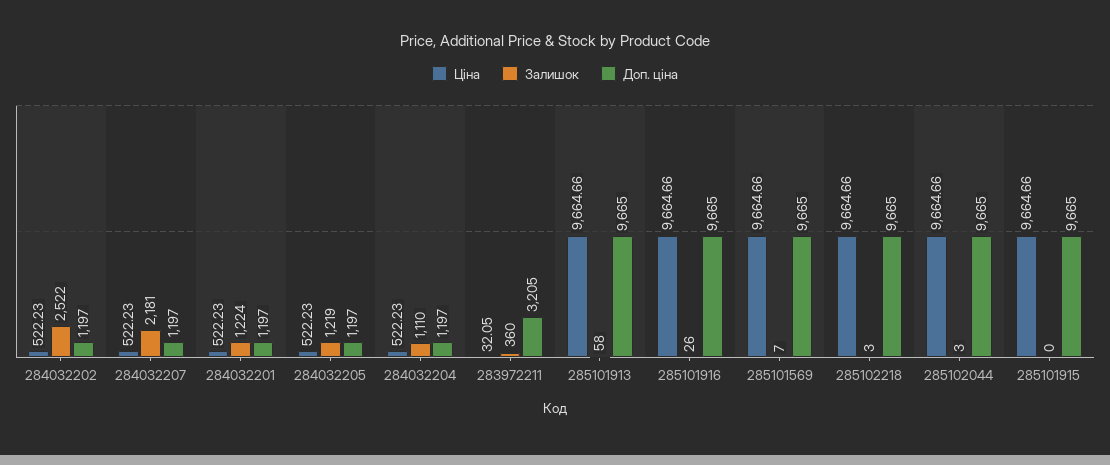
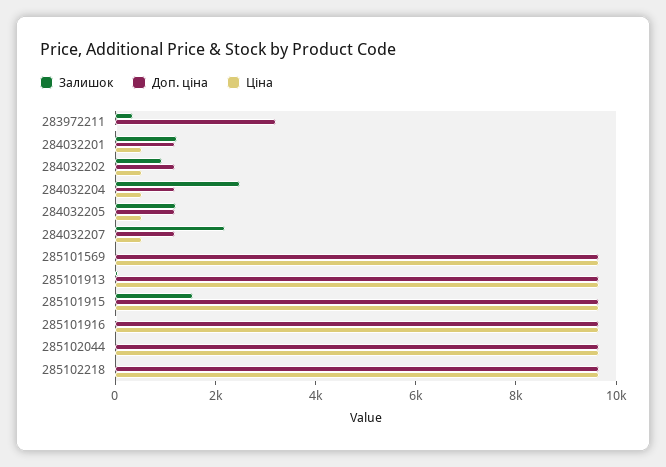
  {
    "Ціна": {
      "284032202": 522.23,
      "284032207": 522.23,
      "284032201": 522.23,
      "284032205": 522.23,
      "284032204": 522.23,
      "283972211": 32.05,
      "285101913": 9664.66,
      "285101916": 9664.66,
      "285101569": 9664.66,
      "285102218": 9664.66,
      "285102044": 9664.66,
      "285101915": 9664.66
    },
    "Залишок": {
-     "284032202": 2522,
+     "284032202": 1000,
      "284032207": 2181,
      "284032201": 1224,
      "284032205": 1219,
-     "284032204": 1110,
+     "284032204": 2500,
      "283972211": 360,
      "285101913": 58,
      "285101916": 26,
      "285101569": 7,
      "285102218": 3,
      "285102044": 3,
-     "285101915": 0
+     "285101915": 1500
    },
    "Доп. ціна": {
      "284032202": 1197,
      "284032207": 1197,
      "284032201": 1197,
      "284032205": 1197,
      "284032204": 1197,
      "283972211": 3205,
      "285101913": 9665,
      "285101916": 9665,
      "285101569": 9665,
      "285102218": 9665,
      "285102044": 9665,
      "285101915": 9665
    }
  }

